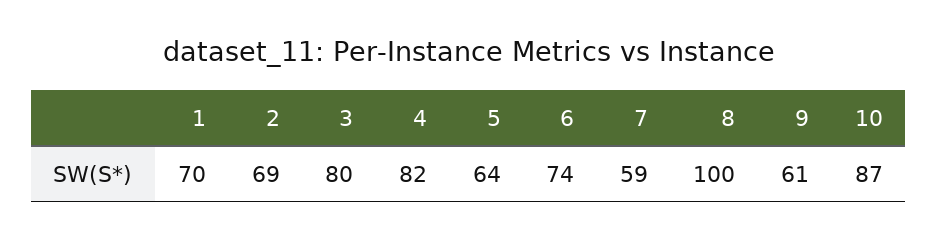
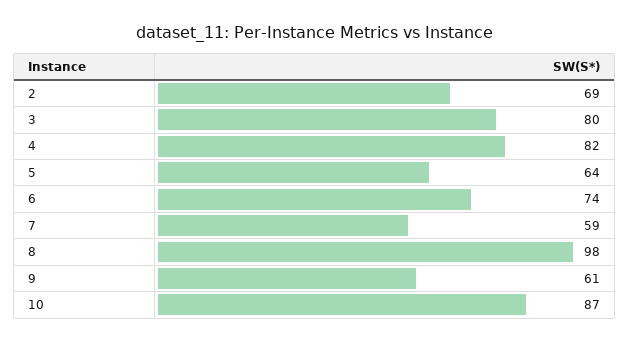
  {
-   "1": 70,
    "2": 69,
    "3": 80,
    "4": 82,
    "5": 64,
    "6": 74,
    "7": 59,
-   "8": 100,
+   "8": 98,
    "9": 61,
    "10": 87
  }

